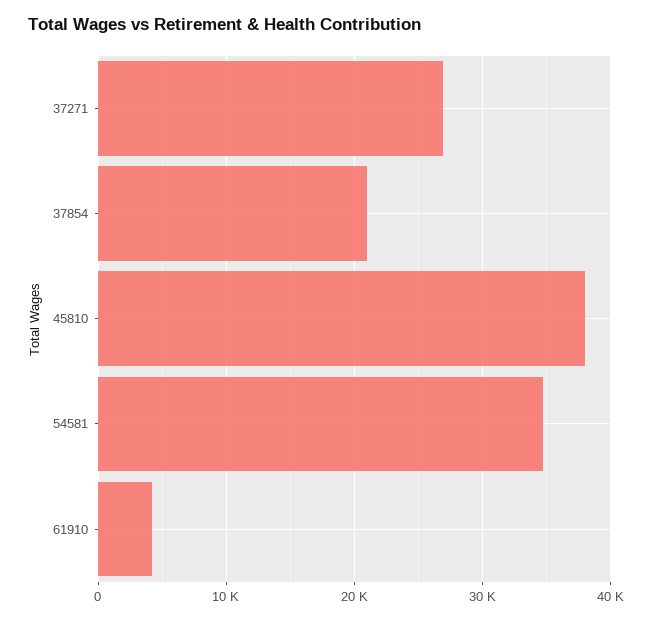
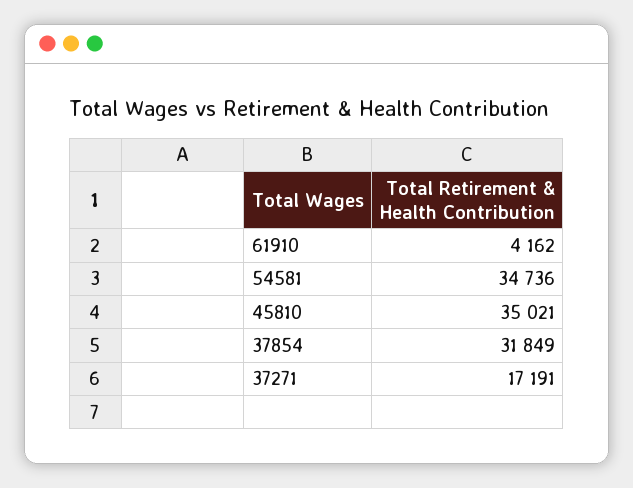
  {
-   "37271": 27000,
+   "37271": 17191,
-   "37854": 21000,
+   "37854": 31849,
-   "45810": 38000,
+   "45810": 35021,
    "54581": 34736,
    "61910": 4162
  }

